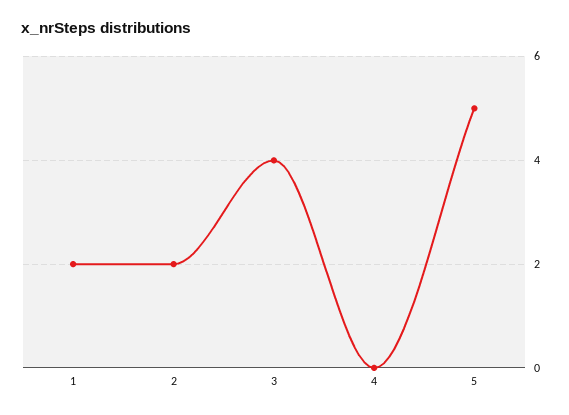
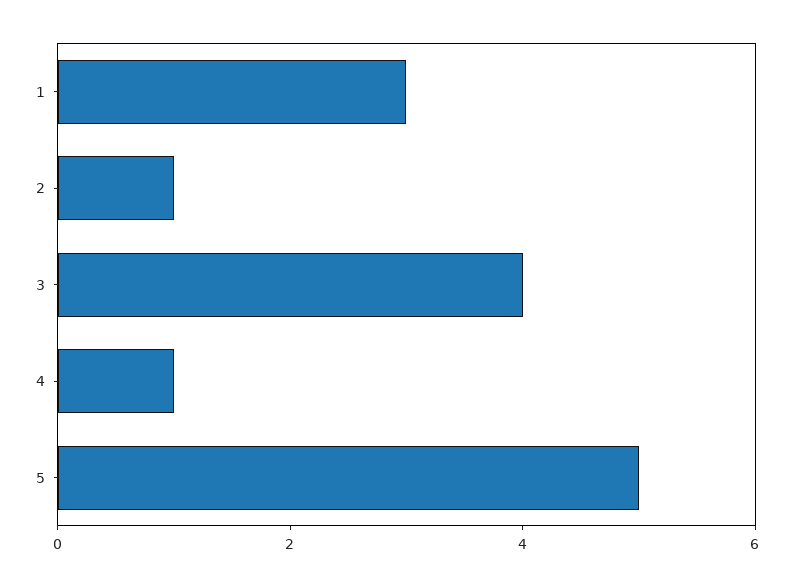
  {
-   "1": 2,
+   "1": 3,
-   "2": 2,
+   "2": 1,
    "3": 4,
-   "4": 0,
+   "4": 1,
    "5": 5
  }

